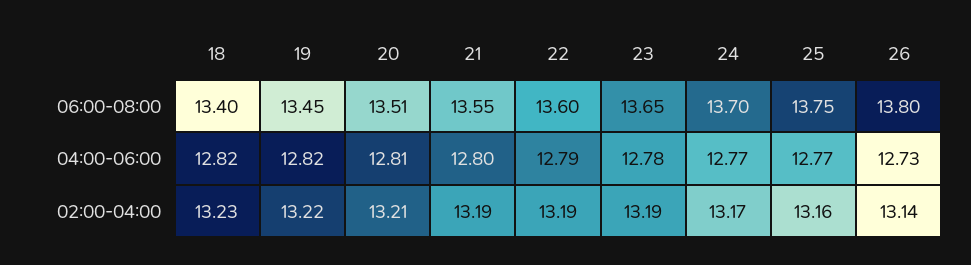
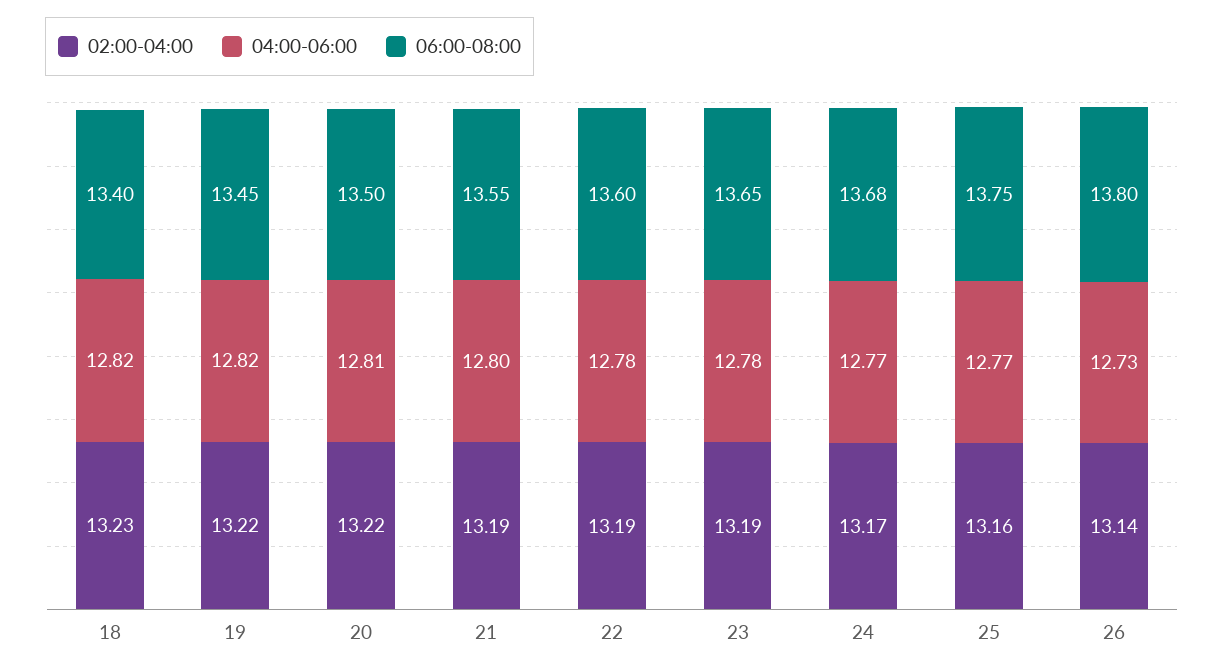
  {
    "06:00-08:00": {
      "18": 13.4,
      "19": 13.45,
-     "20": 13.51,
+     "20": 13.5,
      "21": 13.55,
      "22": 13.6,
      "23": 13.65,
-     "24": 13.7,
+     "24": 13.68,
      "25": 13.75,
      "26": 13.8
    },
    "04:00-06:00": {
      "18": 12.82,
      "19": 12.82,
      "20": 12.81,
      "21": 12.8,
-     "22": 12.79,
+     "22": 12.78,
      "23": 12.78,
      "24": 12.77,
      "25": 12.77,
      "26": 12.73
    },
    "02:00-04:00": {
      "18": 13.23,
      "19": 13.22,
-     "20": 13.21,
+     "20": 13.22,
      "21": 13.19,
      "22": 13.19,
      "23": 13.19,
      "24": 13.17,
      "25": 13.16,
      "26": 13.14
    }
  }

